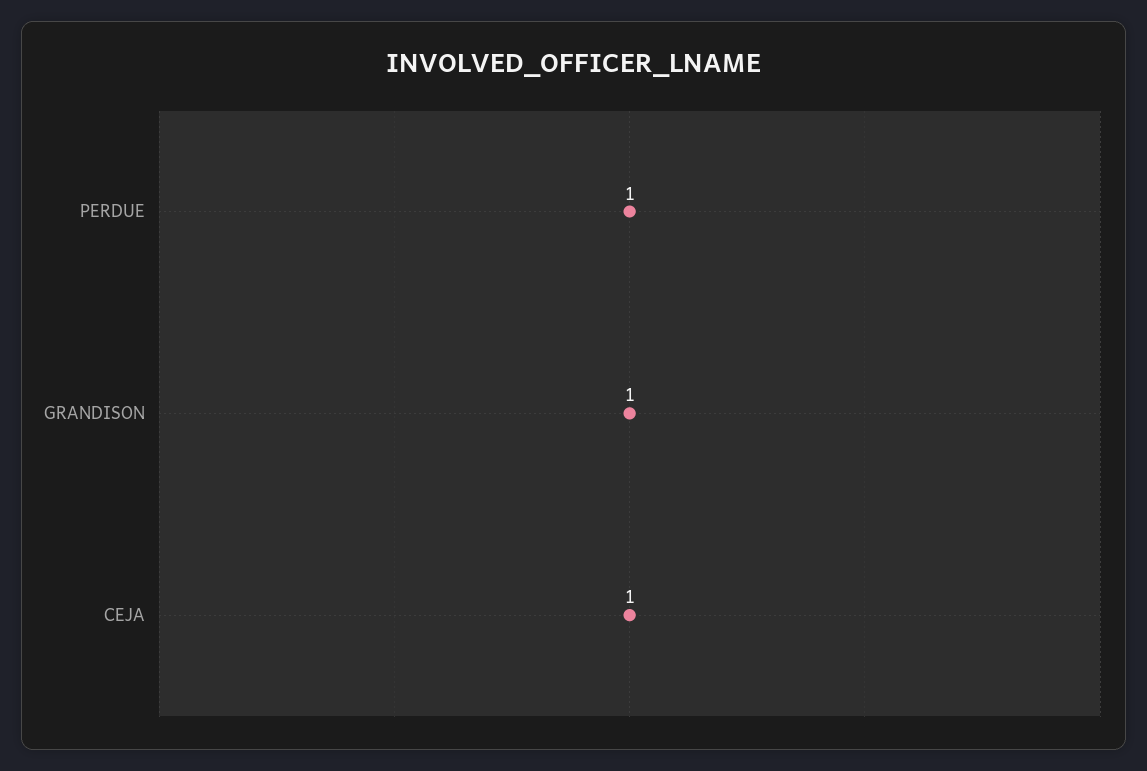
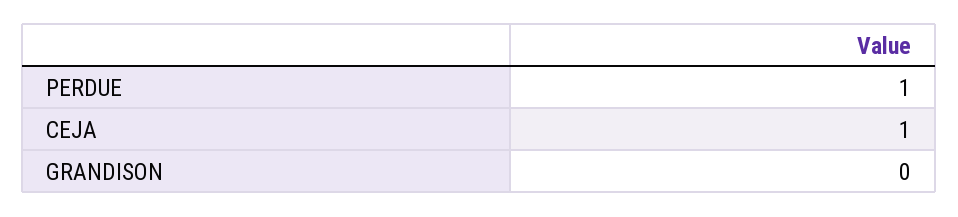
  {
    "PERDUE": 1,
-   "GRANDISON": 1,
+   "GRANDISON": 0,
    "CEJA": 1
  }

